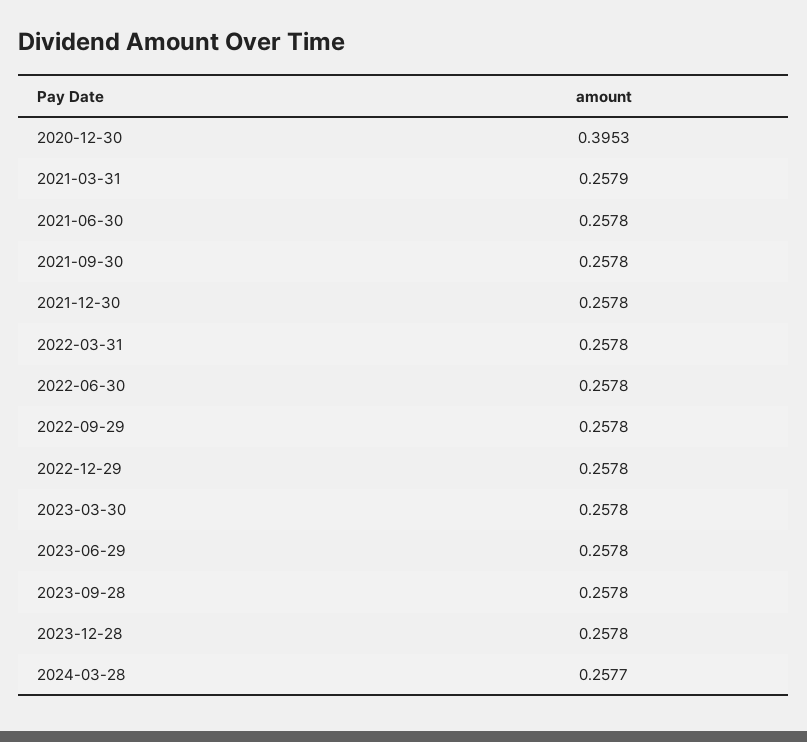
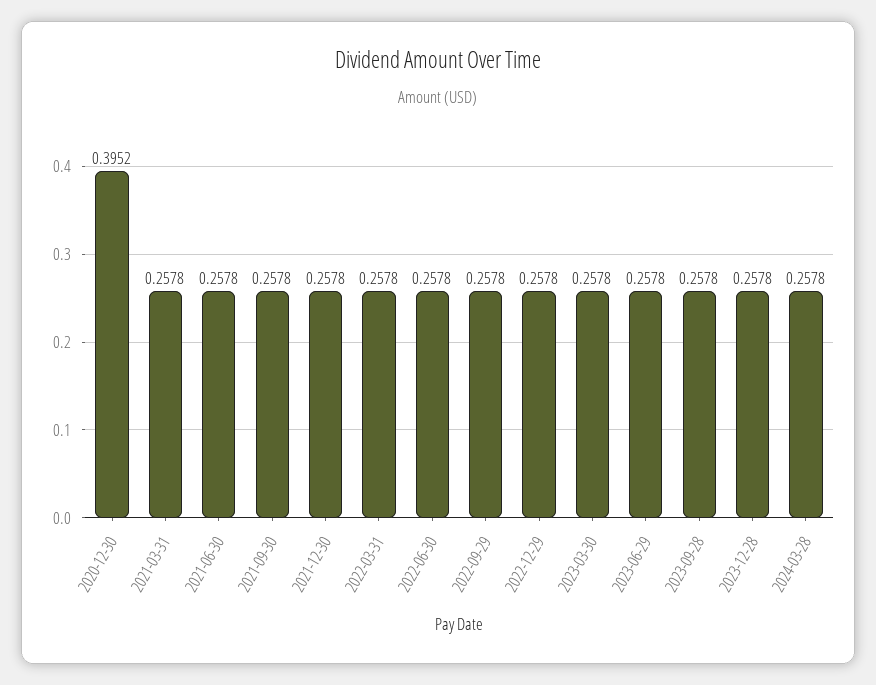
  {
-   "2020-12-30": 0.3953,
+   "2020-12-30": 0.3952,
-   "2021-03-31": 0.2579,
+   "2021-03-31": 0.2578,
    "2021-06-30": 0.2578,
    "2021-09-30": 0.2578,
    "2021-12-30": 0.2578,
    "2022-03-31": 0.2578,
    "2022-06-30": 0.2578,
    "2022-09-29": 0.2578,
    "2022-12-29": 0.2578,
    "2023-03-30": 0.2578,
    "2023-06-29": 0.2578,
    "2023-09-28": 0.2578,
    "2023-12-28": 0.2578,
-   "2024-03-28": 0.2577
+   "2024-03-28": 0.2578
  }

